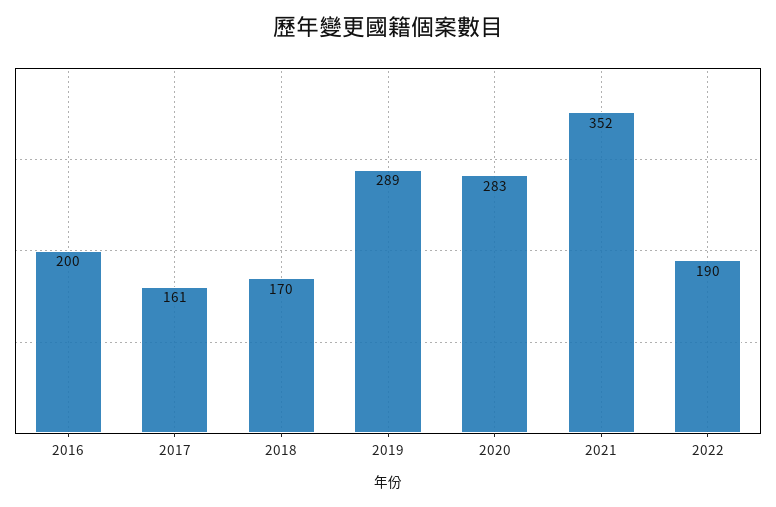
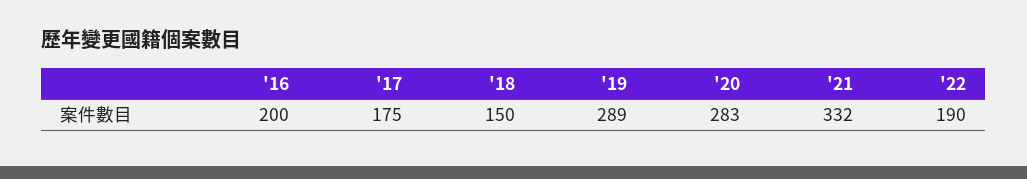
  {
    "2016": 200,
-   "2017": 161,
+   "2017": 175,
-   "2018": 170,
+   "2018": 150,
    "2019": 289,
    "2020": 283,
-   "2021": 352,
+   "2021": 332,
    "2022": 190
  }

